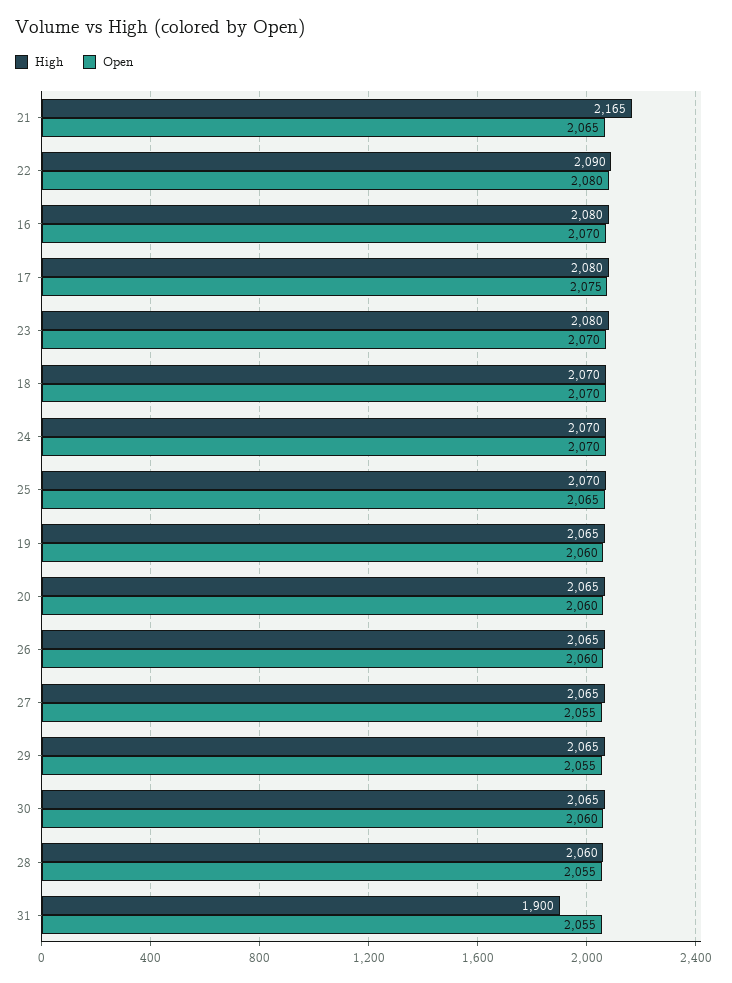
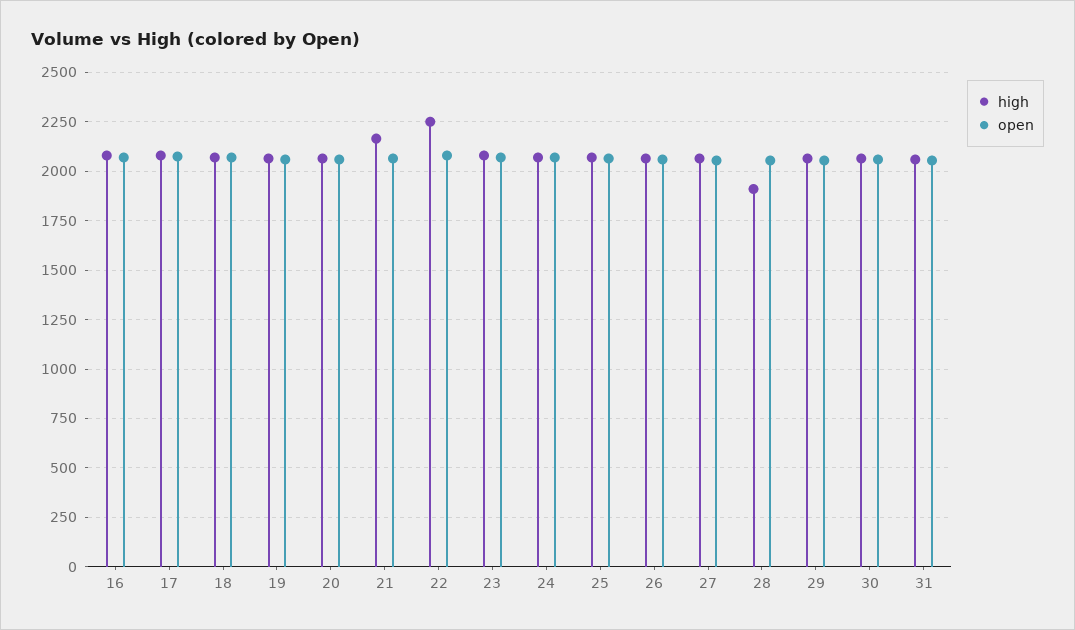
  {
    "High": {
      "21": 2165,
-     "22": 2090,
+     "22": 2250,
      "16": 2080,
      "17": 2080,
      "23": 2080,
      "18": 2070,
      "24": 2070,
      "25": 2070,
      "19": 2065,
      "20": 2065,
      "26": 2065,
      "27": 2065,
      "29": 2065,
      "30": 2065,
-     "28": 2060,
+     "28": 1900,
-     "31": 1900
+     "31": 2050
    },
    "Open": {
      "21": 2065,
      "22": 2080,
      "16": 2070,
      "17": 2075,
      "23": 2070,
      "18": 2070,
      "24": 2070,
      "25": 2065,
      "19": 2060,
      "20": 2060,
      "26": 2060,
      "27": 2055,
      "29": 2055,
      "30": 2060,
      "28": 2055,
      "31": 2055
    }
  }

